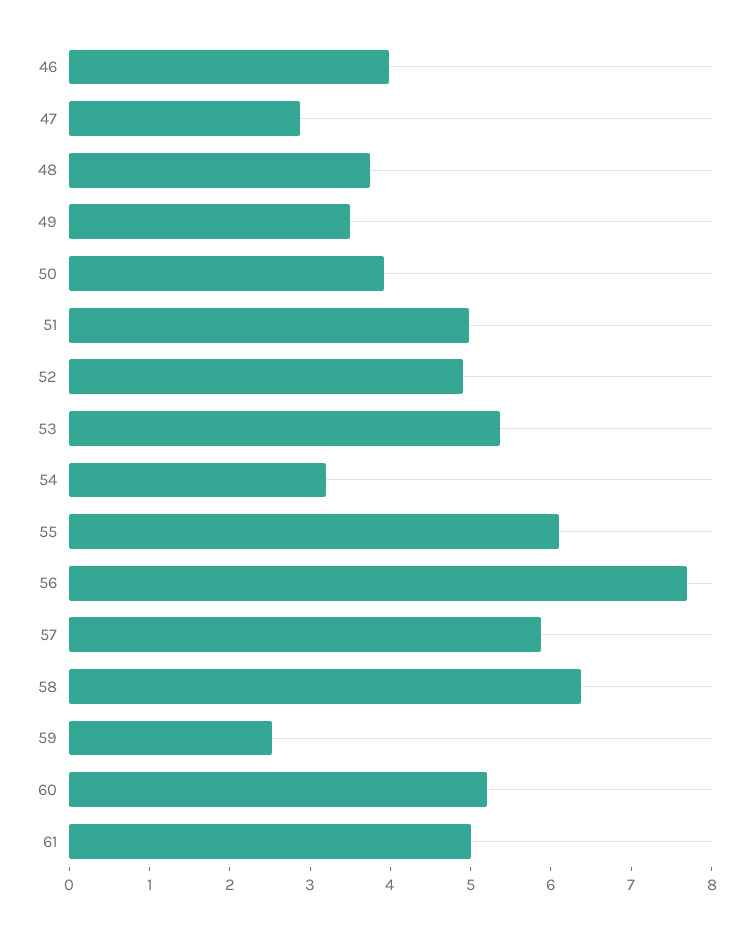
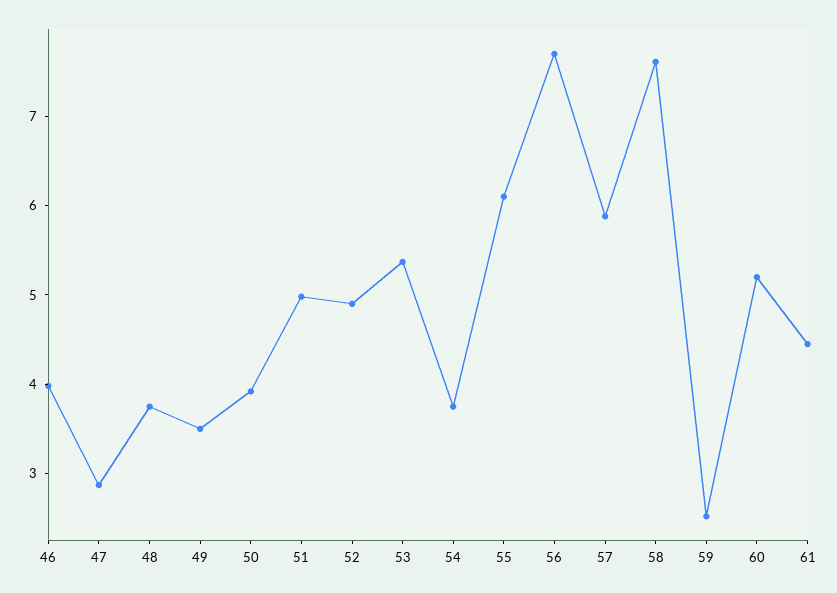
  {
    "46": 4,
    "47": 2.8,
    "48": 3.8,
    "49": 3.6,
    "50": 4,
    "51": 5,
    "52": 5,
    "53": 5.4,
-   "54": 3.2,
+   "54": 3.8,
    "55": 6.2,
    "56": 7.8,
    "57": 5.8,
-   "58": 6.4,
+   "58": 7.6,
    "59": 2.6,
    "60": 5.2,
-   "61": 5
+   "61": 4.4
  }

